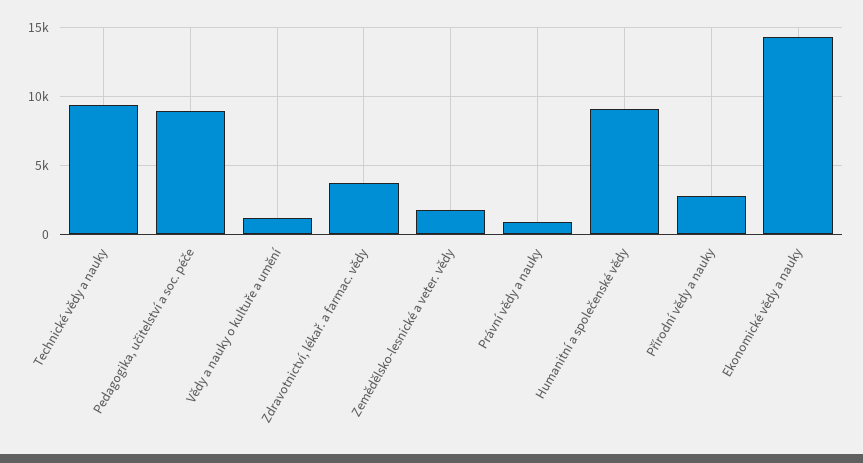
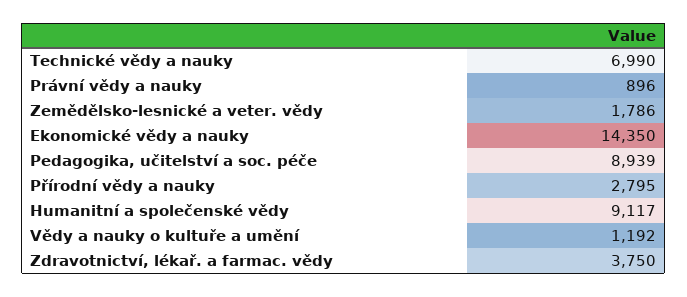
  {
-   "Technické vědy a nauky": 9500,
+   "Technické vědy a nauky": 6990,
    "Pedagogika, učitelství a soc. péče": 8939,
    "Vědy a nauky o kultuře a umění": 1192,
    "Zdravotnictví, lékař. a farmac. vědy": 3750,
    "Zemědělsko-lesnické a veter. vědy": 1786,
    "Právní vědy a nauky": 896,
    "Humanitní a společenské vědy": 9117,
    "Přírodní vědy a nauky": 2795,
    "Ekonomické vědy a nauky": 14350
  }

